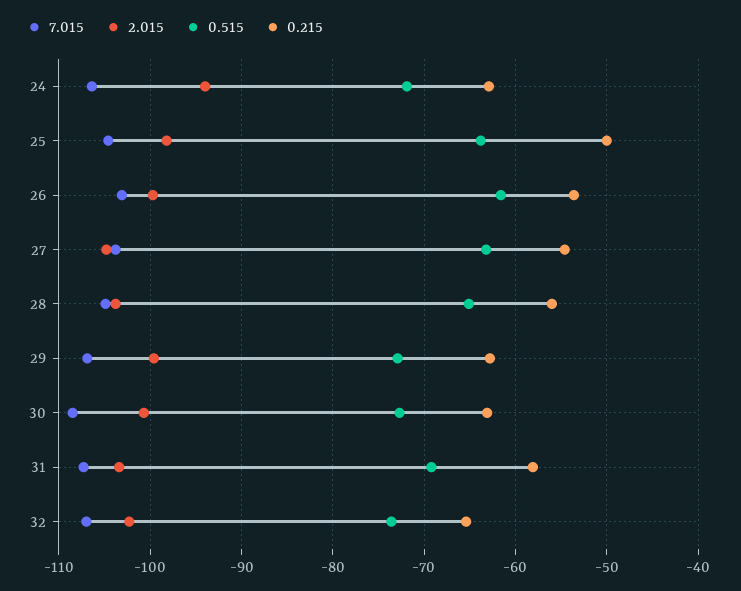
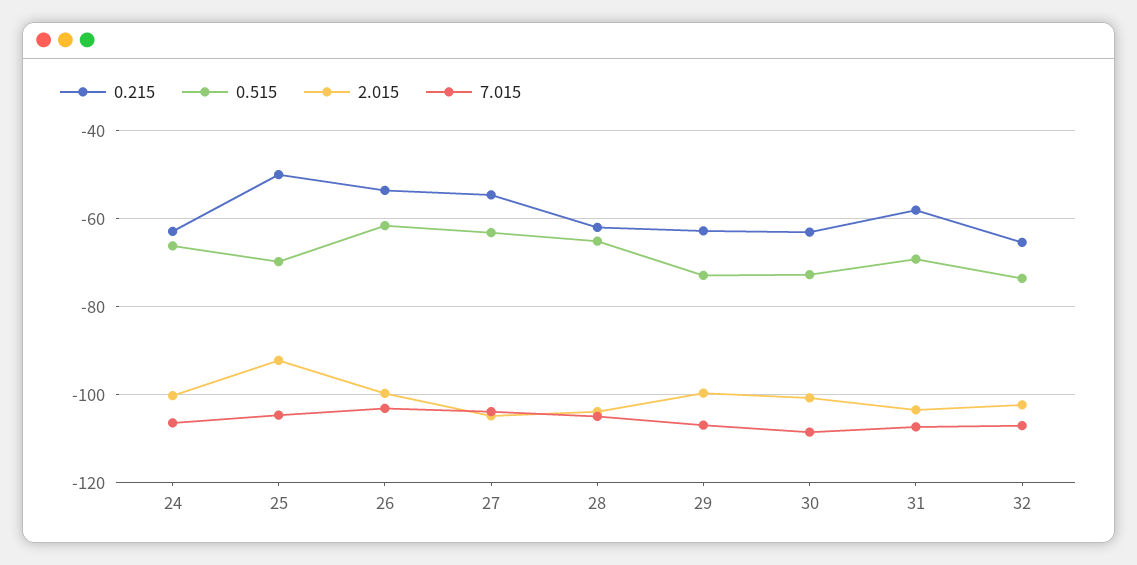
  {
    "7.015": {
      "24": -106,
      "25": -105,
      "26": -103,
      "27": -104,
      "28": -105,
      "29": -107,
      "30": -109,
      "31": -107,
      "32": -107
    },
    "2.015": {
-     "24": -94,
+     "24": -100,
-     "25": -98,
+     "25": -92,
      "26": -100,
      "27": -105,
      "28": -104,
      "29": -100,
      "30": -101,
      "31": -103,
      "32": -102
    },
    "0.515": {
-     "24": -72,
+     "24": -66,
-     "25": -64,
+     "25": -70,
      "26": -62,
      "27": -63,
      "28": -65,
      "29": -73,
      "30": -73,
      "31": -69,
      "32": -74
    },
    "0.215": {
      "24": -63,
      "25": -50,
      "26": -54,
      "27": -55,
-     "28": -56,
+     "28": -62,
      "29": -63,
      "30": -63,
      "31": -58,
      "32": -65
    }
  }

